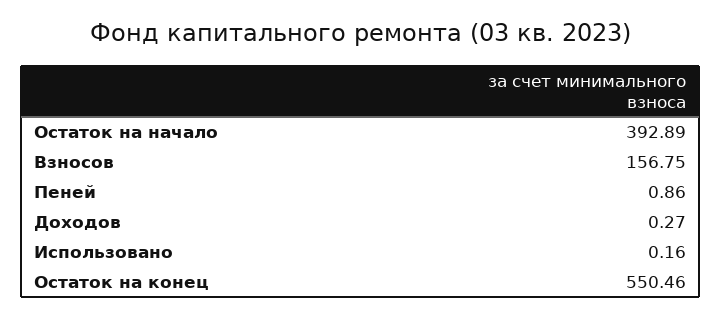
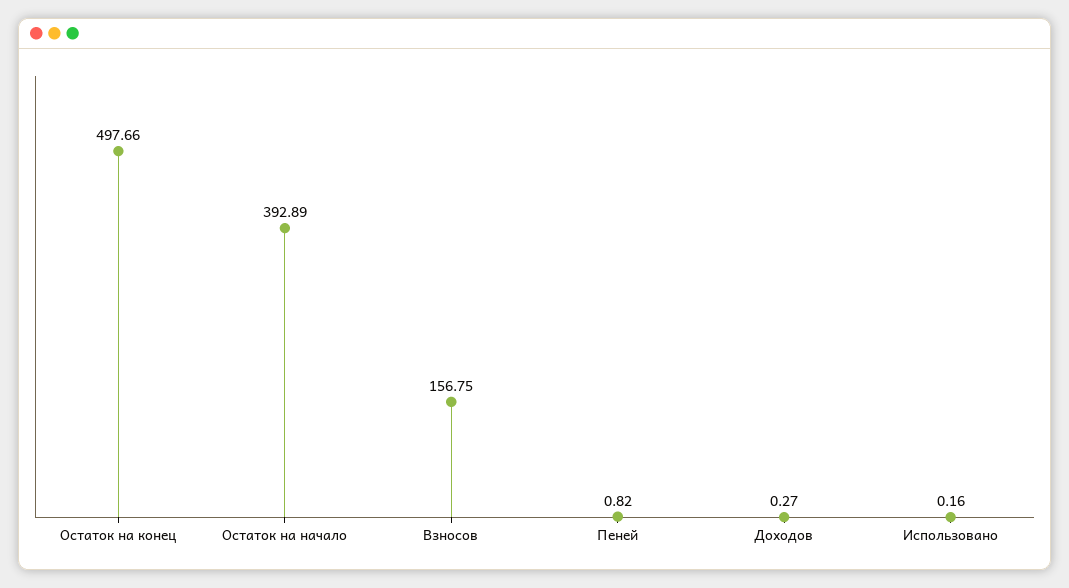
  {
    "Остаток на начало": 392.89,
    "Взносов": 156.75,
-   "Пеней": 0.86,
+   "Пеней": 0.82,
    "Доходов": 0.27,
    "Использовано": 0.16,
-   "Остаток на конец": 550.46
+   "Остаток на конец": 497.66
  }

